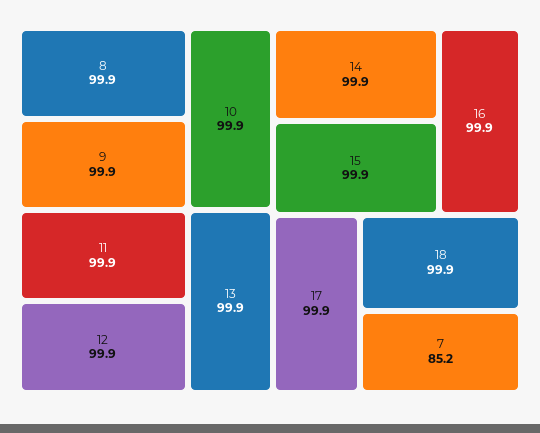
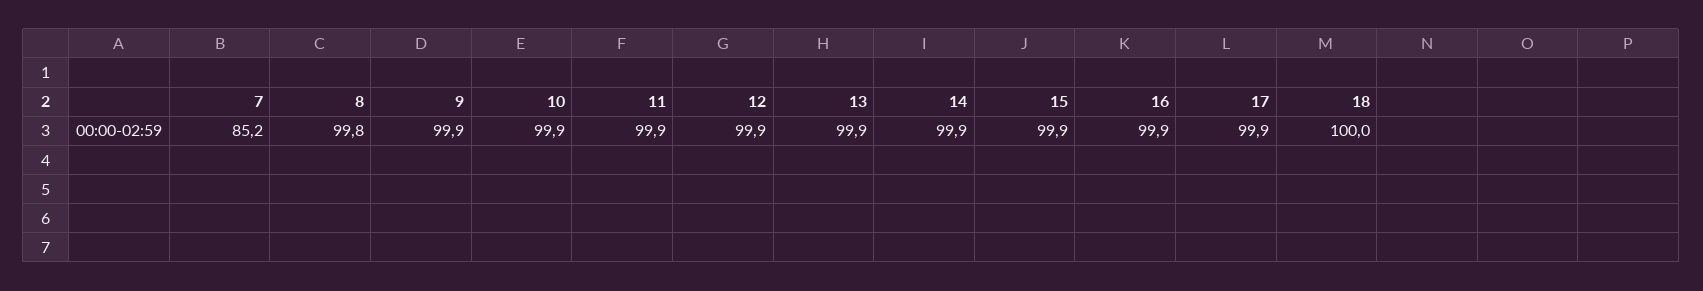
  {
-   "8": 99.9,
+   "8": 99.8,
    "9": 99.9,
    "10": 99.9,
    "11": 99.9,
    "12": 99.9,
    "13": 99.9,
    "14": 99.9,
    "15": 99.9,
    "16": 99.9,
    "17": 99.9,
-   "18": 99.9,
+   "18": 100,
    "7": 85.2
  }

